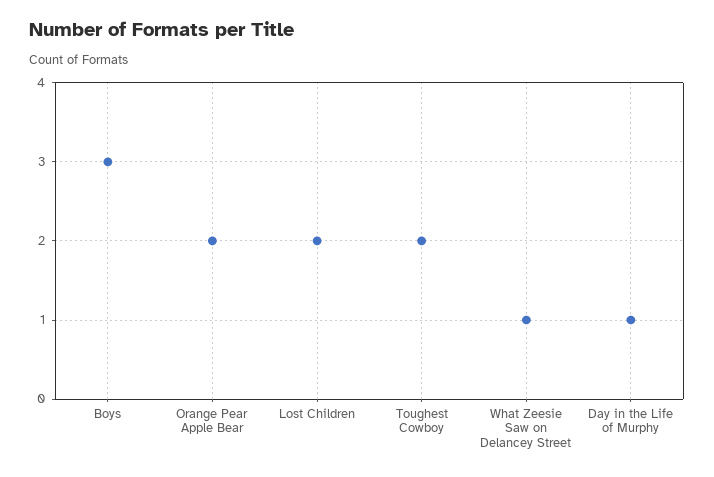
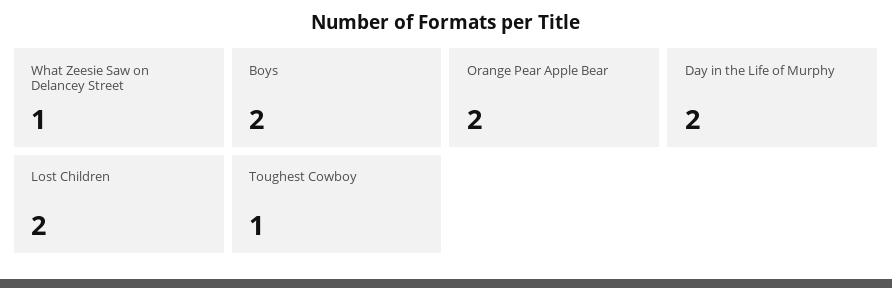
  {
-   "Boys": 3,
+   "Boys": 2,
    "Orange Pear Apple Bear": 2,
    "Lost Children": 2,
-   "Toughest Cowboy": 2,
+   "Toughest Cowboy": 1,
    "What Zeesie Saw on Delancey Street": 1,
-   "Day in the Life of Murphy": 1
+   "Day in the Life of Murphy": 2
  }

